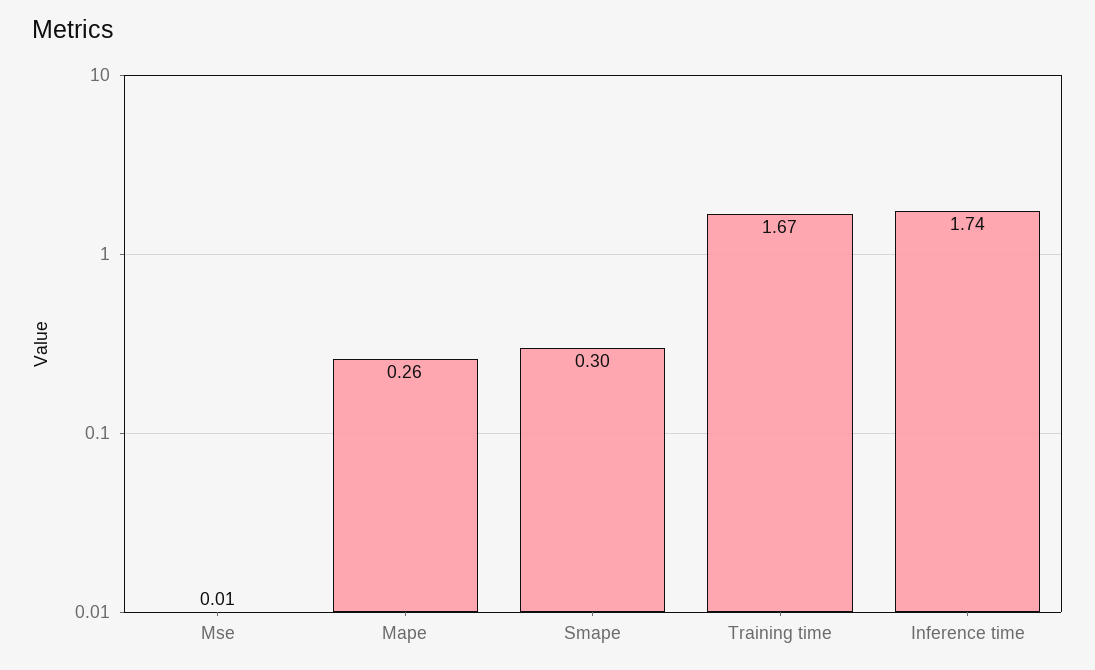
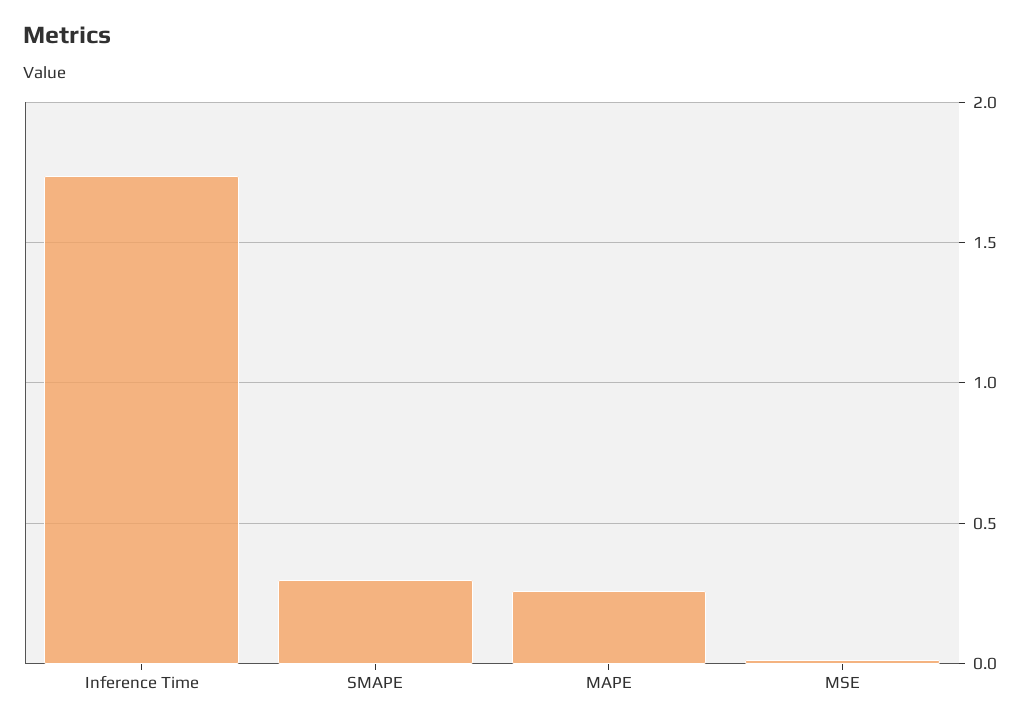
  {
    "Mse": 0.01,
    "Mape": 0.26,
    "Smape": 0.3,
-   "Training time": 1.67,
    "Inference time": 1.74
  }

